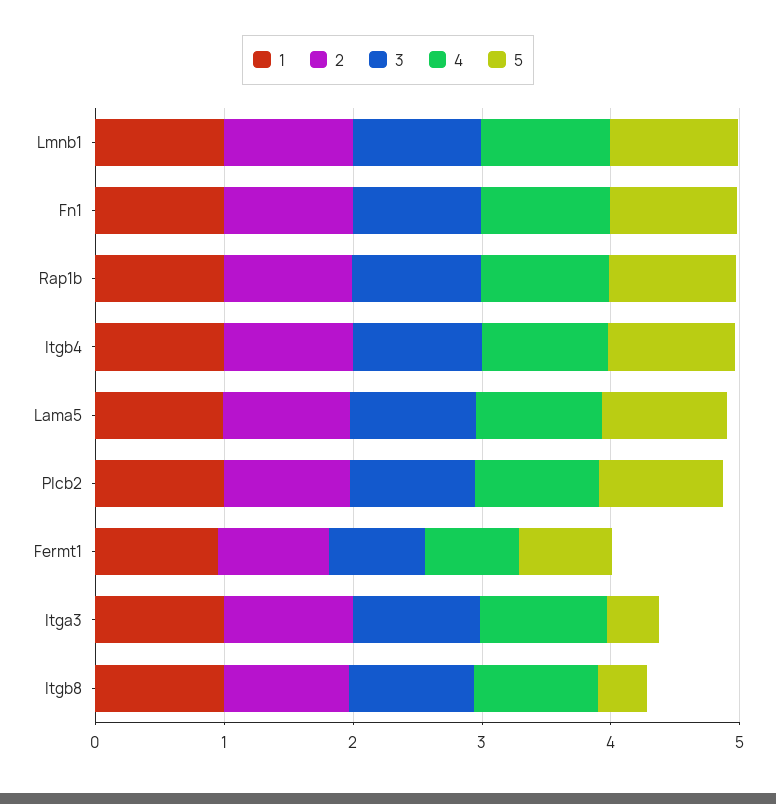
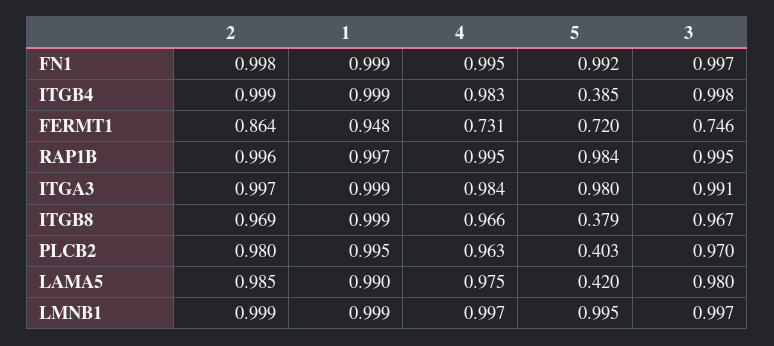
  {
    "1": {
      "Lmnb1": 0.999,
      "Fn1": 0.999,
      "Rap1b": 0.997,
      "Itgb4": 0.999,
      "Lama5": 0.99,
      "Plcb2": 0.995,
      "Fermt1": 0.948,
      "Itga3": 0.999,
      "Itgb8": 0.999
    },
    "2": {
      "Lmnb1": 0.999,
      "Fn1": 0.998,
      "Rap1b": 0.996,
      "Itgb4": 0.999,
      "Lama5": 0.985,
      "Plcb2": 0.98,
      "Fermt1": 0.864,
      "Itga3": 0.997,
      "Itgb8": 0.969
    },
    "3": {
      "Lmnb1": 0.997,
      "Fn1": 0.997,
      "Rap1b": 0.995,
      "Itgb4": 0.998,
      "Lama5": 0.98,
      "Plcb2": 0.97,
      "Fermt1": 0.746,
      "Itga3": 0.991,
      "Itgb8": 0.967
    },
    "4": {
      "Lmnb1": 0.997,
      "Fn1": 0.995,
      "Rap1b": 0.995,
      "Itgb4": 0.983,
      "Lama5": 0.975,
      "Plcb2": 0.963,
      "Fermt1": 0.731,
      "Itga3": 0.984,
      "Itgb8": 0.966
    },
    "5": {
      "Lmnb1": 0.995,
      "Fn1": 0.992,
      "Rap1b": 0.984,
-     "Itgb4": 1,
+     "Itgb4": 0.385,
-     "Lama5": 1,
+     "Lama5": 0.42,
-     "Plcb2": 1,
+     "Plcb2": 0.403,
      "Fermt1": 0.72,
-     "Itga3": 0.4,
+     "Itga3": 0.98,
      "Itgb8": 0.379
    }
  }

